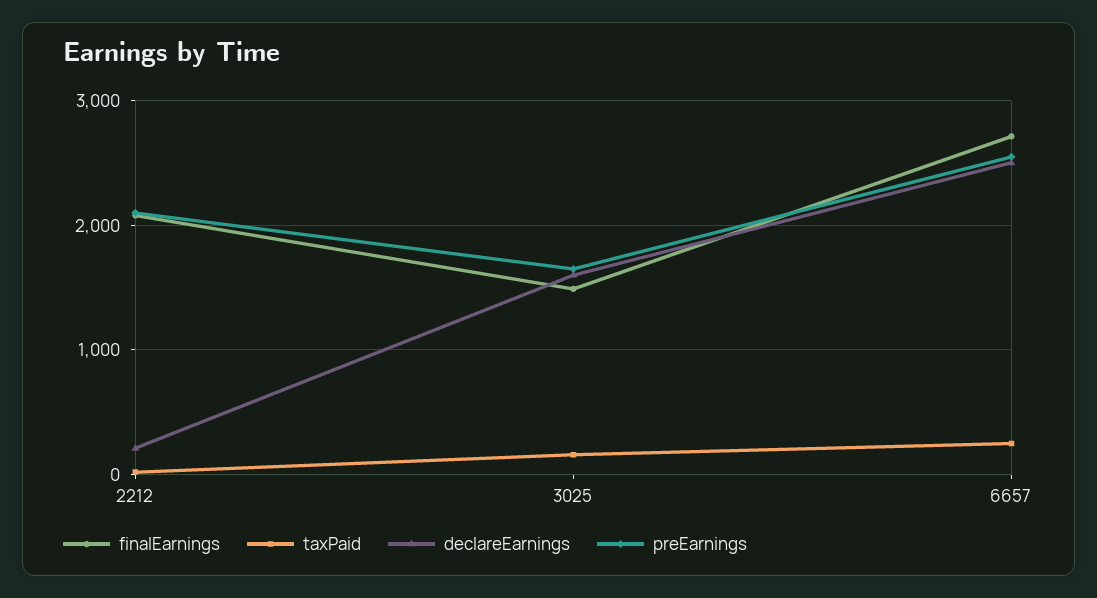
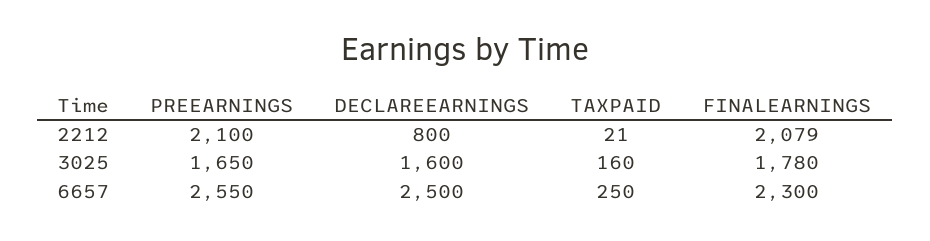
  {
    "finalEarnings": {
      "2212": 2079,
-     "3025": 1500,
+     "3025": 1780,
-     "6657": 2700
+     "6657": 2300
    },
    "taxPaid": {
      "2212": 21,
      "3025": 160,
      "6657": 250
    },
    "declareEarnings": {
-     "2212": 200,
+     "2212": 800,
      "3025": 1600,
      "6657": 2500
    },
    "preEarnings": {
      "2212": 2100,
      "3025": 1650,
      "6657": 2550
    }
  }

